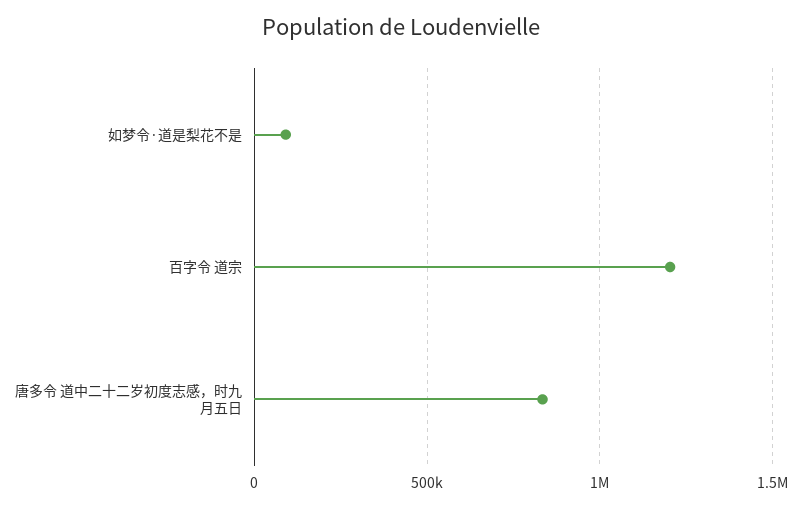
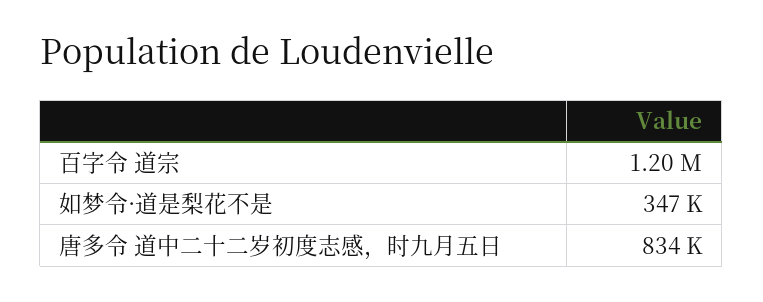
  {
-   "如梦令·道是梨花不是": 100000,
+   "如梦令·道是梨花不是": 347000,
    "百字令 道宗": 1200000,
    "唐多令 道中二十二岁初度志感，时九月五日": 834000
  }

